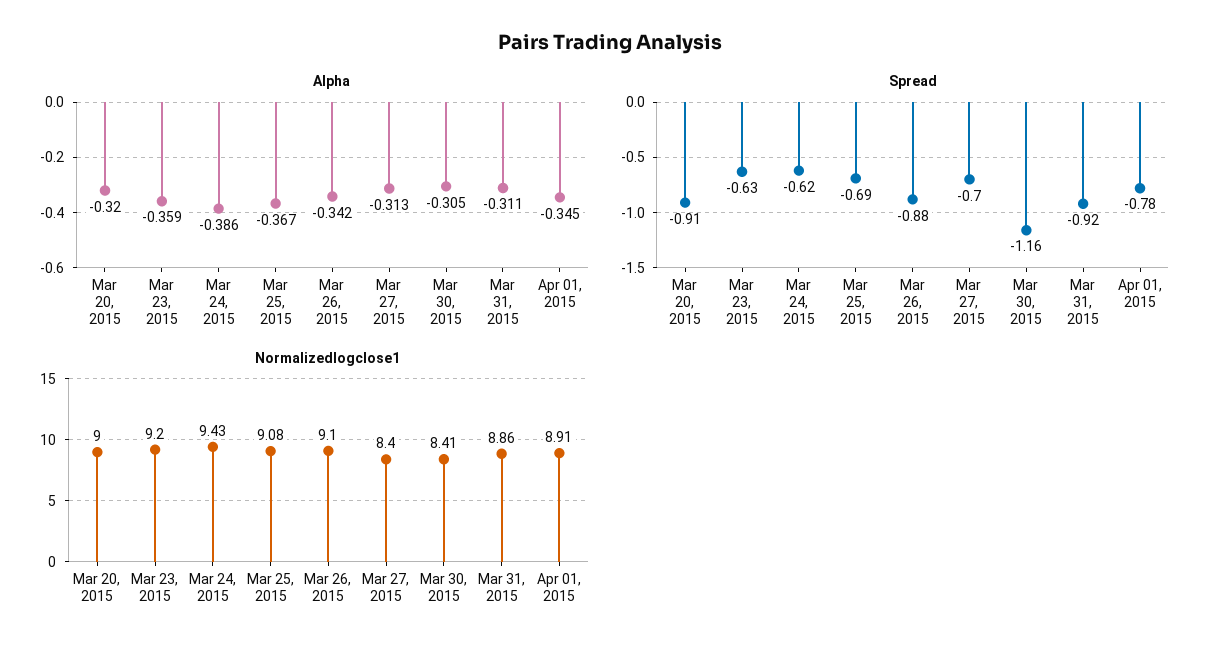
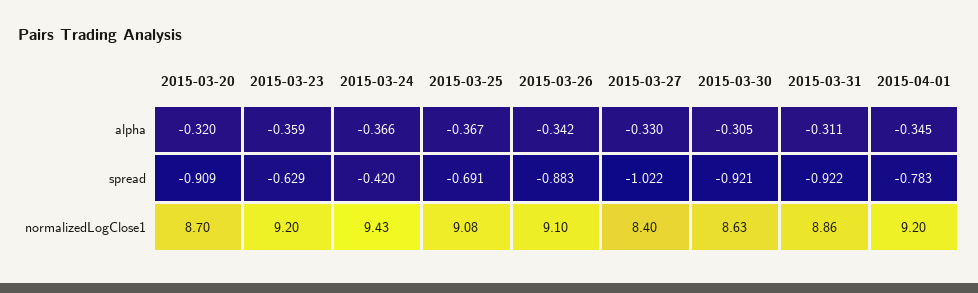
  {
    "Alpha": {
      "Mar 20, 2015": -0.32,
      "Mar 23, 2015": -0.359,
-     "Mar 24, 2015": -0.386,
+     "Mar 24, 2015": -0.366,
      "Mar 25, 2015": -0.367,
      "Mar 26, 2015": -0.342,
-     "Mar 27, 2015": -0.313,
+     "Mar 27, 2015": -0.33,
      "Mar 30, 2015": -0.305,
      "Mar 31, 2015": -0.311,
      "Apr 01, 2015": -0.345
    },
    "Spread": {
      "Mar 20, 2015": -0.909,
      "Mar 23, 2015": -0.629,
-     "Mar 24, 2015": -0.62,
+     "Mar 24, 2015": -0.42,
      "Mar 25, 2015": -0.691,
      "Mar 26, 2015": -0.883,
-     "Mar 27, 2015": -0.7,
+     "Mar 27, 2015": -1.022,
-     "Mar 30, 2015": -1.16,
+     "Mar 30, 2015": -0.921,
      "Mar 31, 2015": -0.922,
      "Apr 01, 2015": -0.783
    },
    "Normalizedlogclose1": {
-     "Mar 20, 2015": 9,
+     "Mar 20, 2015": 8.7,
      "Mar 23, 2015": 9.2,
      "Mar 24, 2015": 9.43,
      "Mar 25, 2015": 9.08,
      "Mar 26, 2015": 9.1,
      "Mar 27, 2015": 8.4,
-     "Mar 30, 2015": 8.41,
+     "Mar 30, 2015": 8.63,
      "Mar 31, 2015": 8.86,
-     "Apr 01, 2015": 8.91
+     "Apr 01, 2015": 9.2
    }
  }

